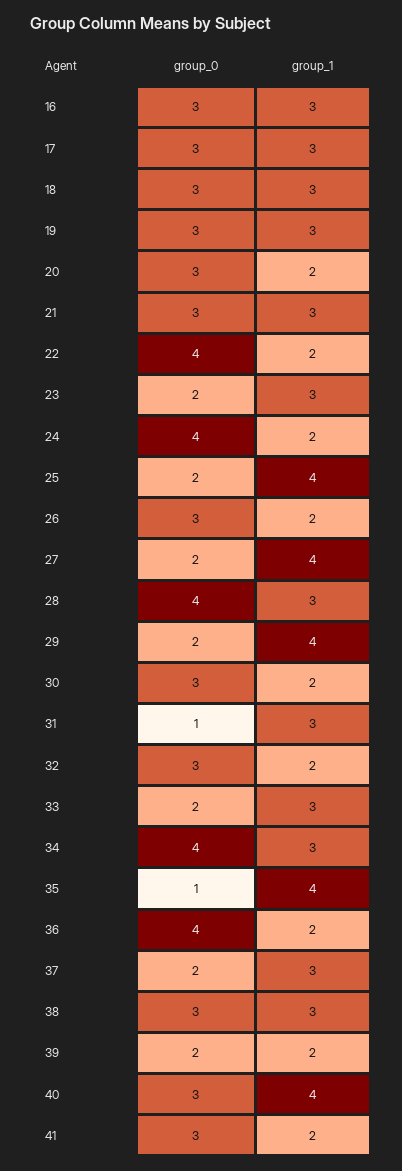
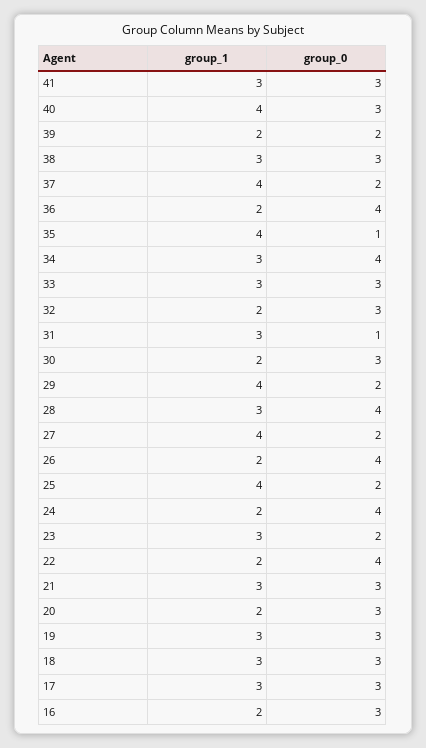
  {
    "group_0": {
      "16": 3,
      "17": 3,
      "18": 3,
      "19": 3,
      "20": 3,
      "21": 3,
      "22": 4,
      "23": 2,
      "24": 4,
      "25": 2,
-     "26": 3,
+     "26": 4,
      "27": 2,
      "28": 4,
      "29": 2,
      "30": 3,
      "31": 1,
      "32": 3,
-     "33": 2,
+     "33": 3,
      "34": 4,
      "35": 1,
      "36": 4,
      "37": 2,
      "38": 3,
      "39": 2,
      "40": 3,
      "41": 3
    },
    "group_1": {
-     "16": 3,
+     "16": 2,
      "17": 3,
      "18": 3,
      "19": 3,
      "20": 2,
      "21": 3,
      "22": 2,
      "23": 3,
      "24": 2,
      "25": 4,
      "26": 2,
      "27": 4,
      "28": 3,
      "29": 4,
      "30": 2,
      "31": 3,
      "32": 2,
      "33": 3,
      "34": 3,
      "35": 4,
      "36": 2,
-     "37": 3,
+     "37": 4,
      "38": 3,
      "39": 2,
      "40": 4,
-     "41": 2
+     "41": 3
    }
  }

